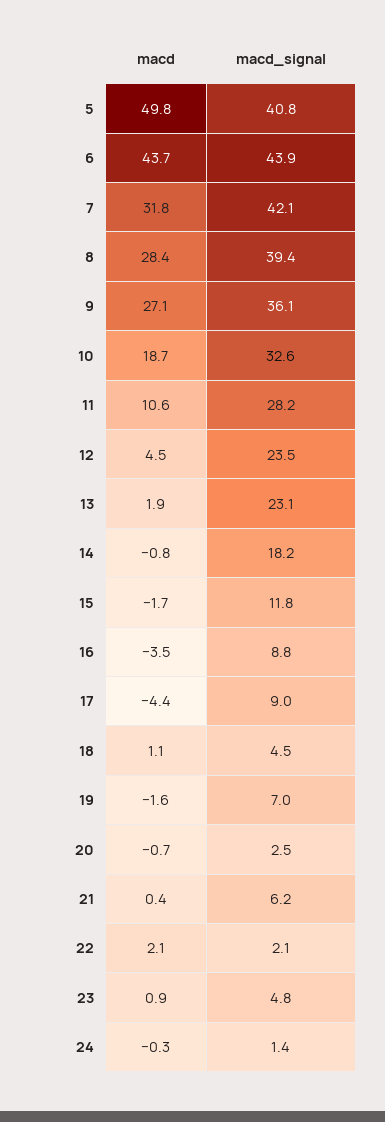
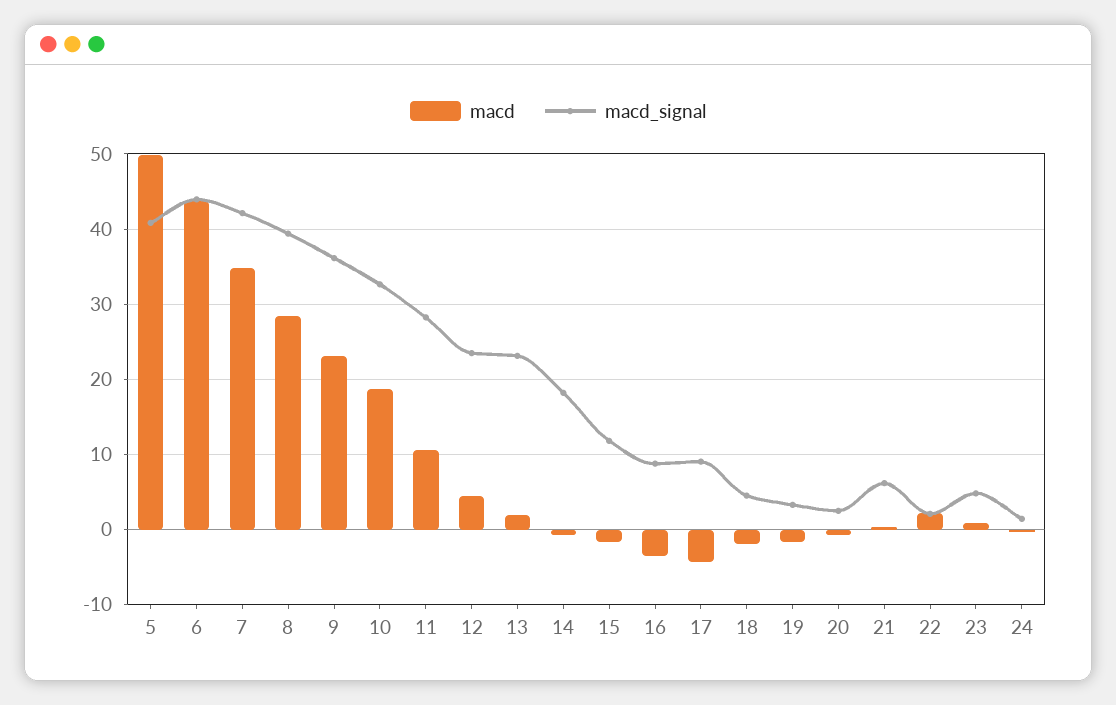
  {
    "macd": {
      "5": 49.8,
      "6": 43.7,
-     "7": 31.8,
+     "7": 35,
      "8": 28.4,
-     "9": 27.1,
+     "9": 23,
      "10": 18.7,
      "11": 10.6,
      "12": 4.5,
      "13": 1.9,
      "14": -0.8,
      "15": -1.7,
      "16": -3.5,
      "17": -4.4,
-     "18": 1.1,
+     "18": -2,
      "19": -1.6,
      "20": -0.7,
      "21": 0.4,
      "22": 2.1,
      "23": 0.9,
      "24": -0.3
    },
    "macd_signal": {
      "5": 40.8,
      "6": 43.9,
      "7": 42.1,
      "8": 39.4,
      "9": 36.1,
      "10": 32.6,
      "11": 28.2,
      "12": 23.5,
      "13": 23.1,
      "14": 18.2,
      "15": 11.8,
      "16": 8.8,
      "17": 9,
      "18": 4.5,
-     "19": 7,
+     "19": 3,
      "20": 2.5,
      "21": 6.2,
      "22": 2.1,
      "23": 4.8,
      "24": 1.4
    }
  }

